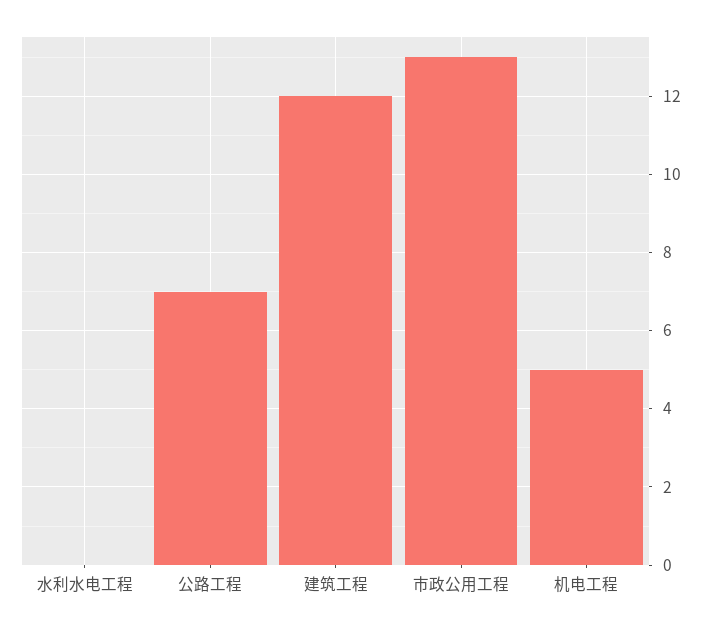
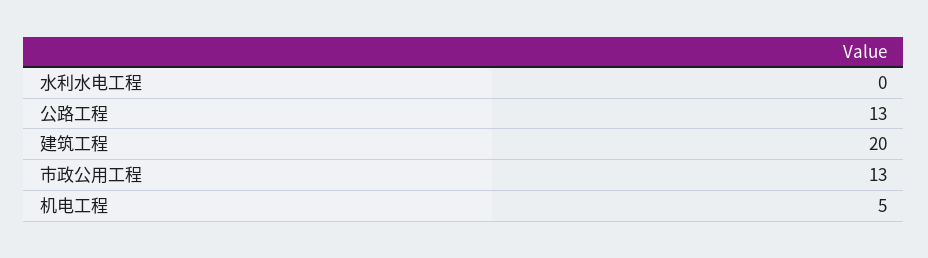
  {
    "水利水电工程": 0,
-   "公路工程": 7,
+   "公路工程": 13,
-   "建筑工程": 12,
+   "建筑工程": 20,
    "市政公用工程": 13,
    "机电工程": 5
  }

